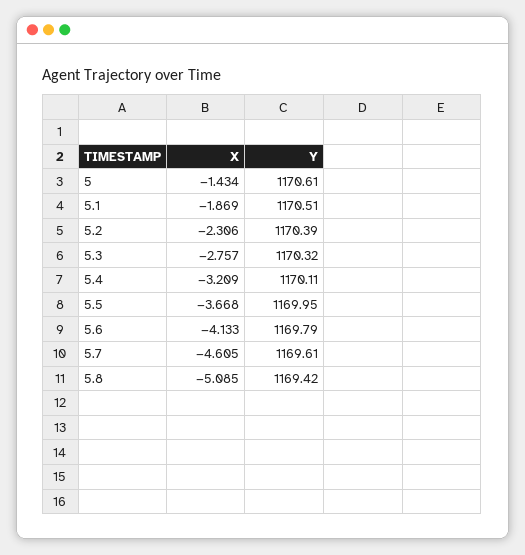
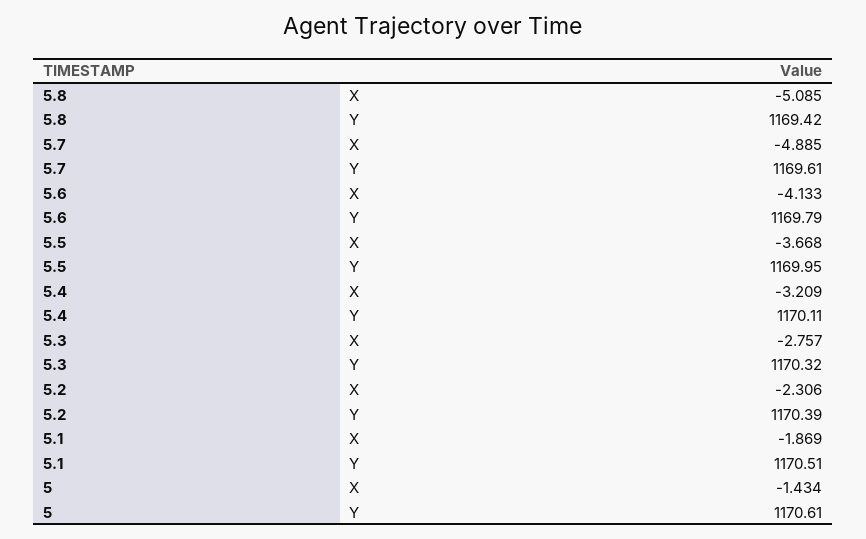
  {
    "X": {
      "5": -1.434,
      "5.1": -1.869,
      "5.2": -2.306,
      "5.3": -2.757,
      "5.4": -3.209,
      "5.5": -3.668,
      "5.6": -4.133,
-     "5.7": -4.605,
+     "5.7": -4.885,
      "5.8": -5.085
    },
    "Y": {
      "5": 1170.61,
      "5.1": 1170.51,
      "5.2": 1170.39,
      "5.3": 1170.32,
      "5.4": 1170.11,
      "5.5": 1169.95,
      "5.6": 1169.79,
      "5.7": 1169.61,
      "5.8": 1169.42
    }
  }

